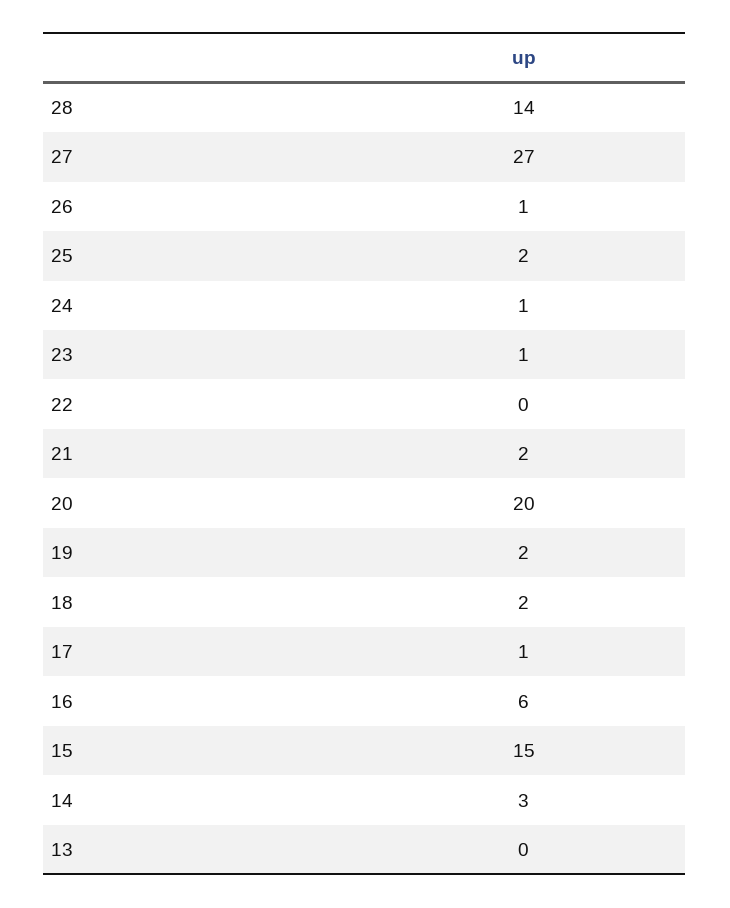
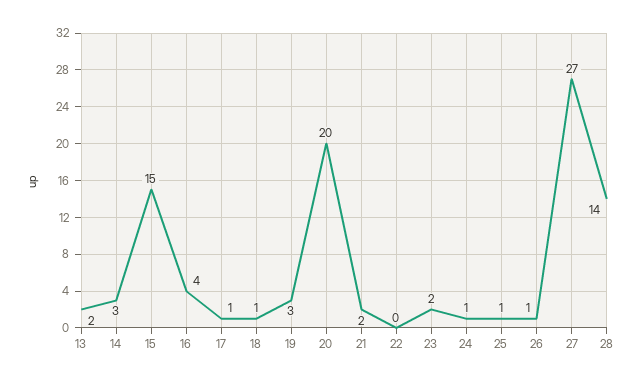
  {
    "28": 14,
    "27": 27,
    "26": 1,
-   "25": 2,
+   "25": 1,
    "24": 1,
-   "23": 1,
+   "23": 2,
    "22": 0,
    "21": 2,
    "20": 20,
-   "19": 2,
+   "19": 3,
-   "18": 2,
+   "18": 1,
    "17": 1,
-   "16": 6,
+   "16": 4,
    "15": 15,
    "14": 3,
-   "13": 0
+   "13": 2
  }

